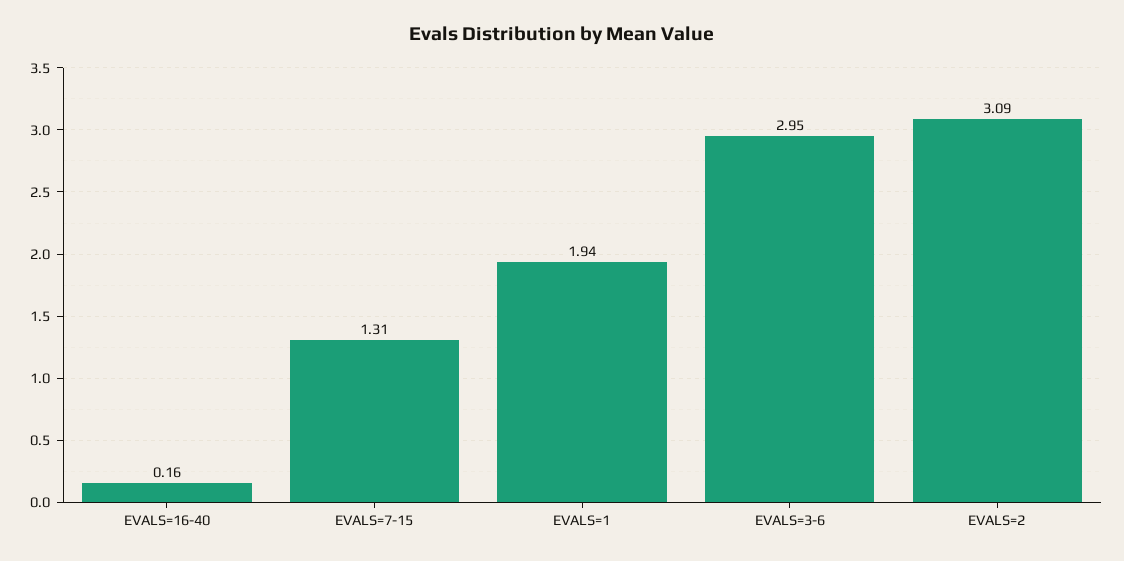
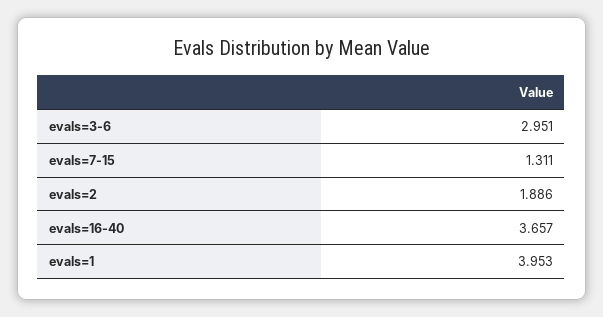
  {
-   "EVALS=16-40": 0.16,
+   "EVALS=16-40": 3.657,
    "EVALS=7-15": 1.311,
-   "EVALS=1": 1.94,
+   "EVALS=1": 3.953,
    "EVALS=3-6": 2.951,
-   "EVALS=2": 3.09
+   "EVALS=2": 1.886
  }

